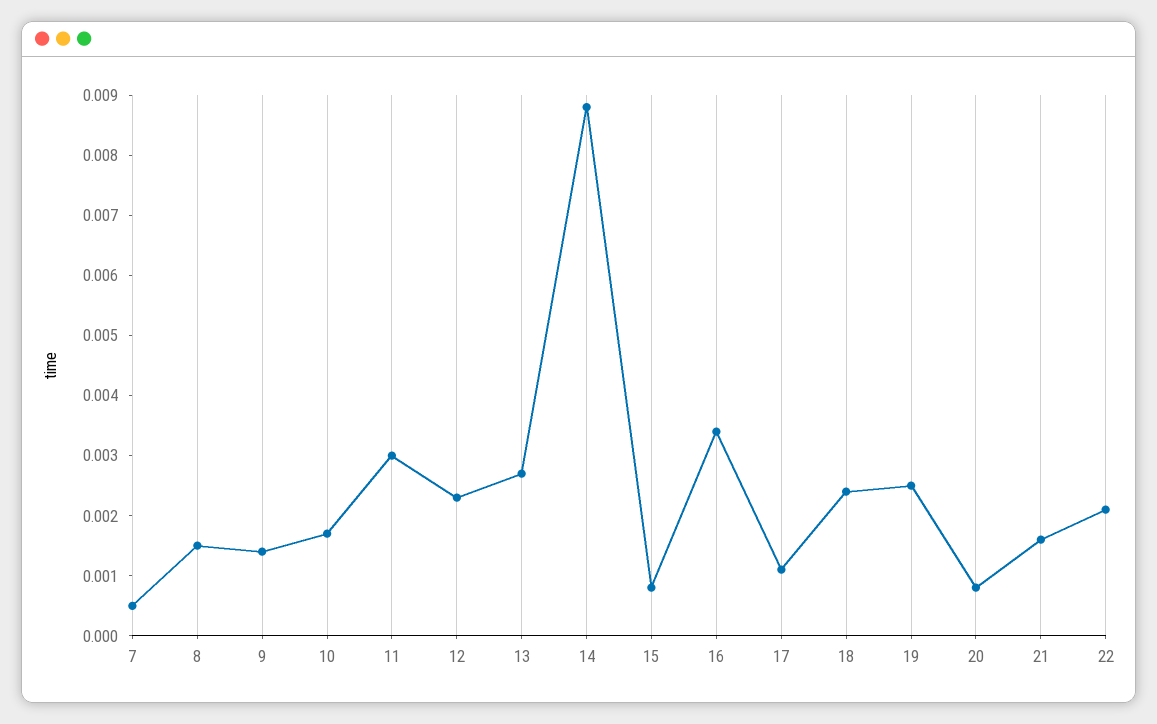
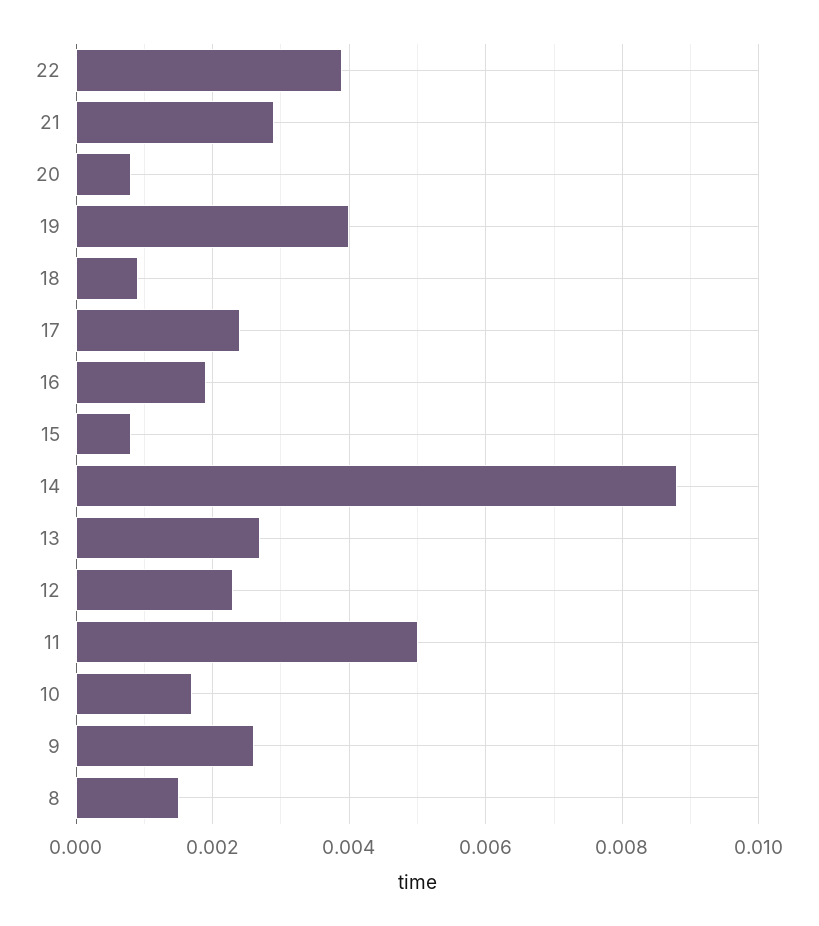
  {
-   "7": 0.0005,
    "8": 0.0015,
-   "9": 0.0015,
+   "9": 0.0025,
    "10": 0.0015,
-   "11": 0.003,
+   "11": 0.005,
    "12": 0.0025,
    "13": 0.0025,
    "14": 0.009,
    "15": 0.001,
-   "16": 0.0035,
+   "16": 0.002,
-   "17": 0.001,
+   "17": 0.0025,
-   "18": 0.0025,
+   "18": 0.001,
-   "19": 0.0025,
+   "19": 0.004,
    "20": 0.001,
-   "21": 0.0015,
+   "21": 0.003,
-   "22": 0.002
+   "22": 0.004
  }

